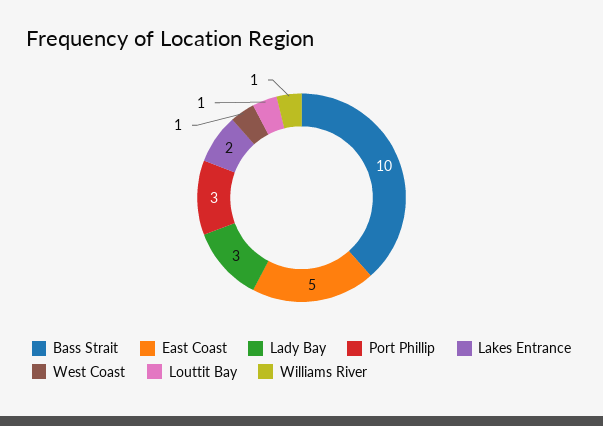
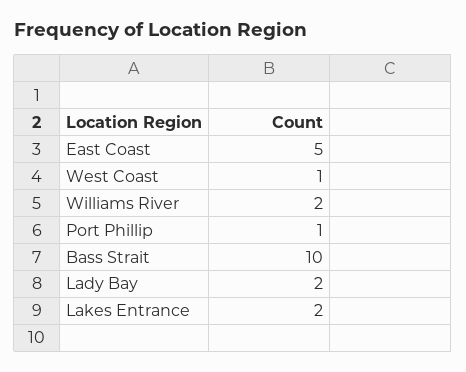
  {
    "Bass Strait": 10,
    "East Coast": 5,
-   "Lady Bay": 3,
+   "Lady Bay": 2,
-   "Port Phillip": 3,
+   "Port Phillip": 1,
    "Lakes Entrance": 2,
    "West Coast": 1,
-   "Louttit Bay": 1,
-   "Williams River": 1
+   "Williams River": 2
  }

